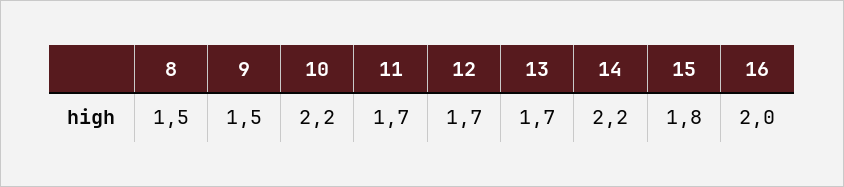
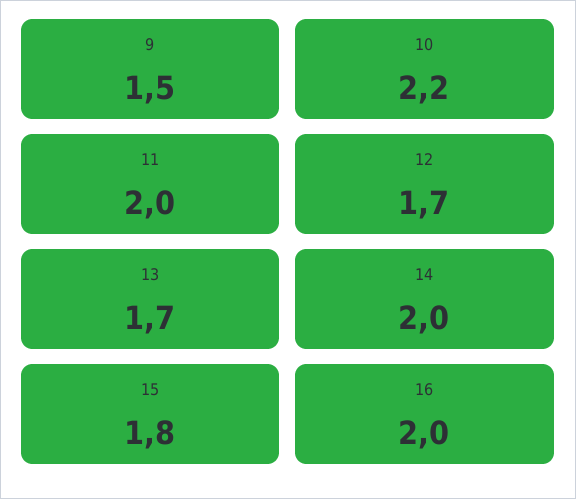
  {
-   "8": 1.5,
    "9": 1.5,
    "10": 2.2,
-   "11": 1.7,
+   "11": 2,
    "12": 1.7,
    "13": 1.7,
-   "14": 2.2,
+   "14": 2,
    "15": 1.8,
    "16": 2
  }

